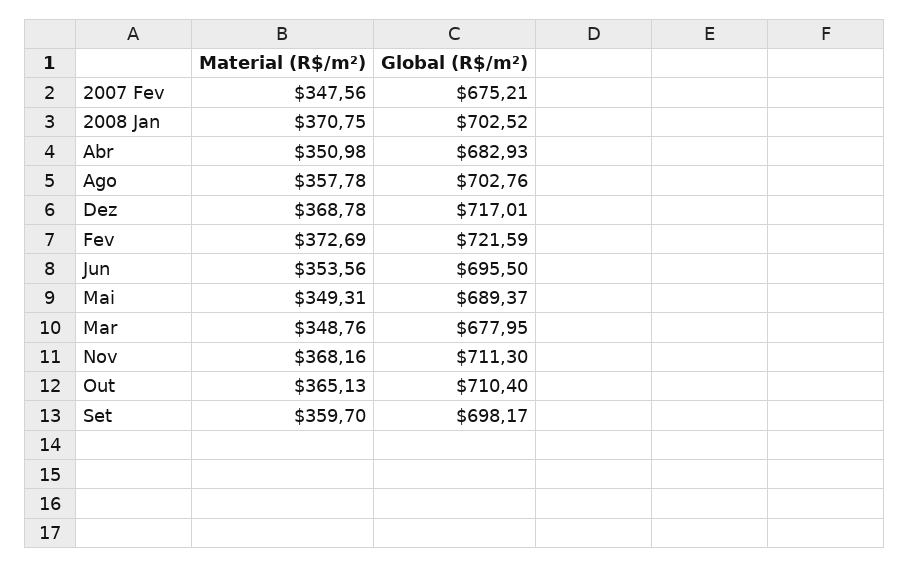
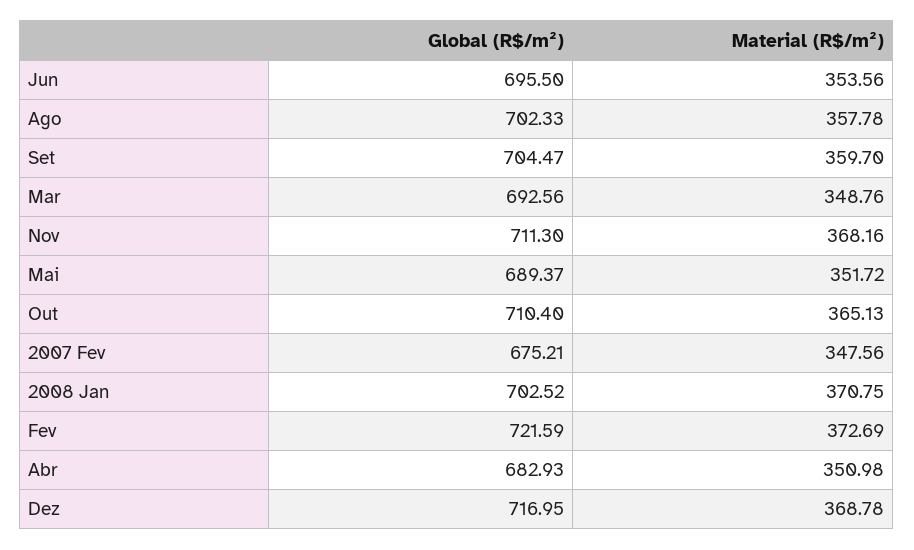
  {
    "Material (R$/m²)": {
      "2007 Fev": 347.56,
      "2008 Jan": 370.75,
      "Abr": 350.98,
      "Ago": 357.78,
      "Dez": 368.78,
      "Fev": 372.69,
      "Jun": 353.56,
-     "Mai": 349.31,
+     "Mai": 351.72,
      "Mar": 348.76,
      "Nov": 368.16,
      "Out": 365.13,
      "Set": 359.7
    },
    "Global (R$/m²)": {
      "2007 Fev": 675.21,
      "2008 Jan": 702.52,
      "Abr": 682.93,
-     "Ago": 702.76,
+     "Ago": 702.33,
-     "Dez": 717.01,
+     "Dez": 716.95,
      "Fev": 721.59,
      "Jun": 695.5,
      "Mai": 689.37,
-     "Mar": 677.95,
+     "Mar": 692.56,
      "Nov": 711.3,
      "Out": 710.4,
-     "Set": 698.17
+     "Set": 704.47
    }
  }

